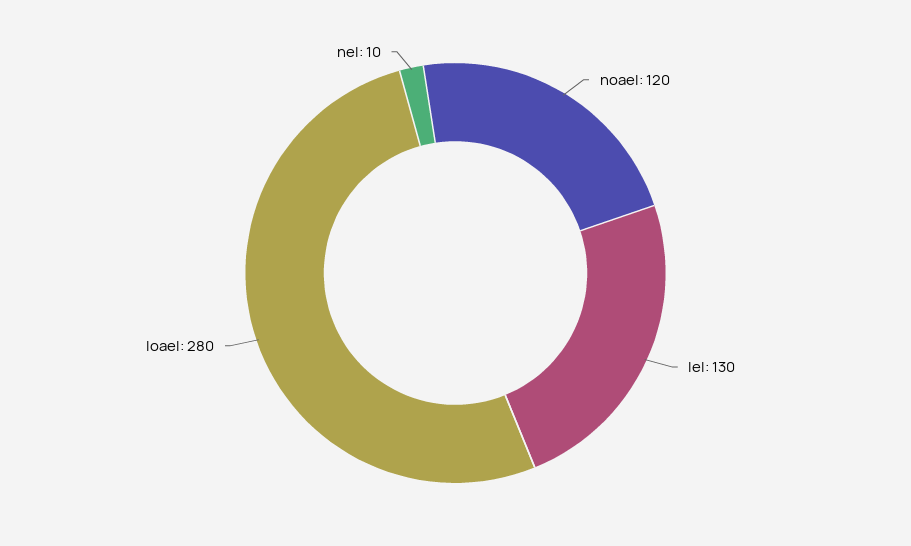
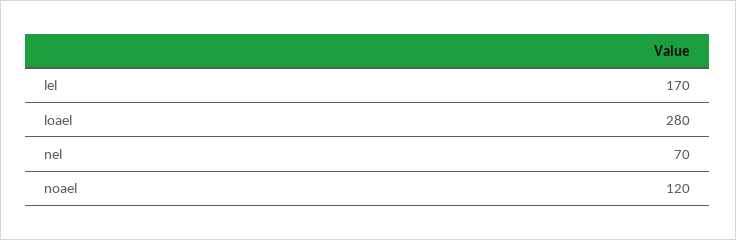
  {
    "noael": 120,
-   "lel": 130,
+   "lel": 170,
    "loael": 280,
-   "nel": 10
+   "nel": 70
  }

